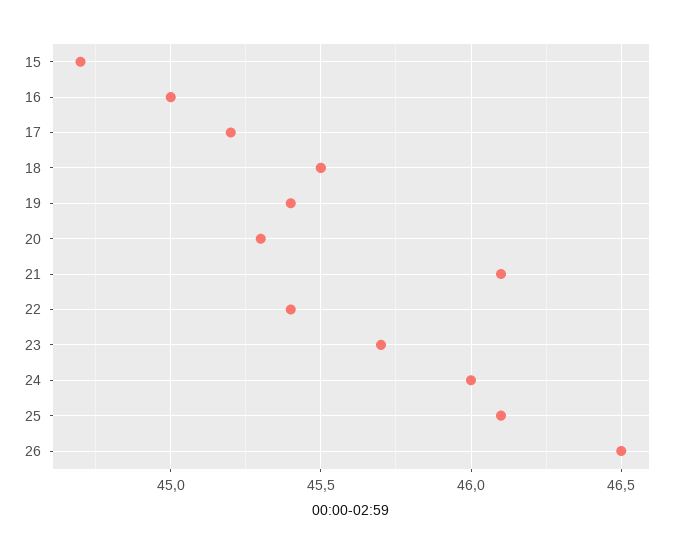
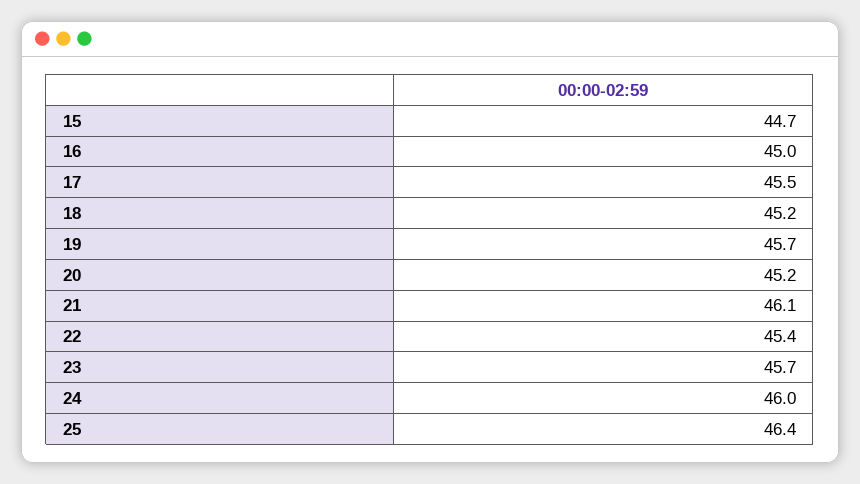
  {
    "15": 44.7,
    "16": 45,
-   "17": 45.2,
+   "17": 45.5,
-   "18": 45.5,
+   "18": 45.2,
-   "19": 45.4,
+   "19": 45.7,
-   "20": 45.3,
+   "20": 45.2,
    "21": 46.1,
    "22": 45.4,
    "23": 45.7,
    "24": 46,
-   "25": 46.1,
+   "25": 46.4
-   "26": 46.5
  }

